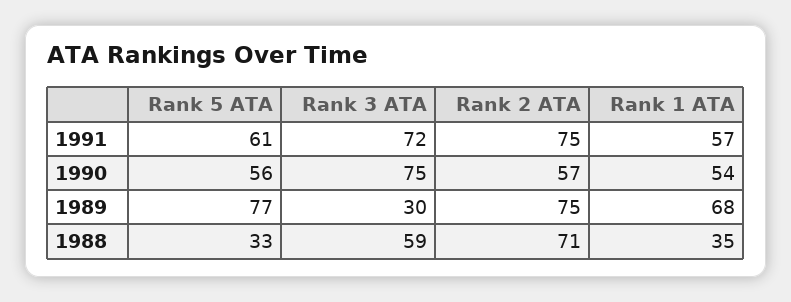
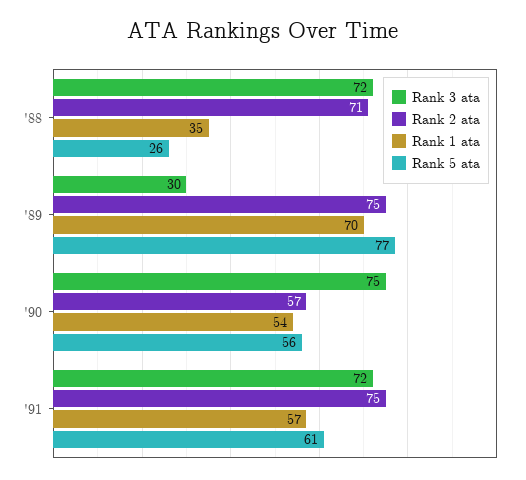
  {
    "Rank 5 ATA": {
      "1991": 61,
      "1990": 56,
      "1989": 77,
-     "1988": 33
+     "1988": 26
    },
    "Rank 3 ATA": {
      "1991": 72,
      "1990": 75,
      "1989": 30,
-     "1988": 59
+     "1988": 72
    },
    "Rank 2 ATA": {
      "1991": 75,
      "1990": 57,
      "1989": 75,
      "1988": 71
    },
    "Rank 1 ATA": {
      "1991": 57,
      "1990": 54,
-     "1989": 68,
+     "1989": 70,
      "1988": 35
    }
  }

